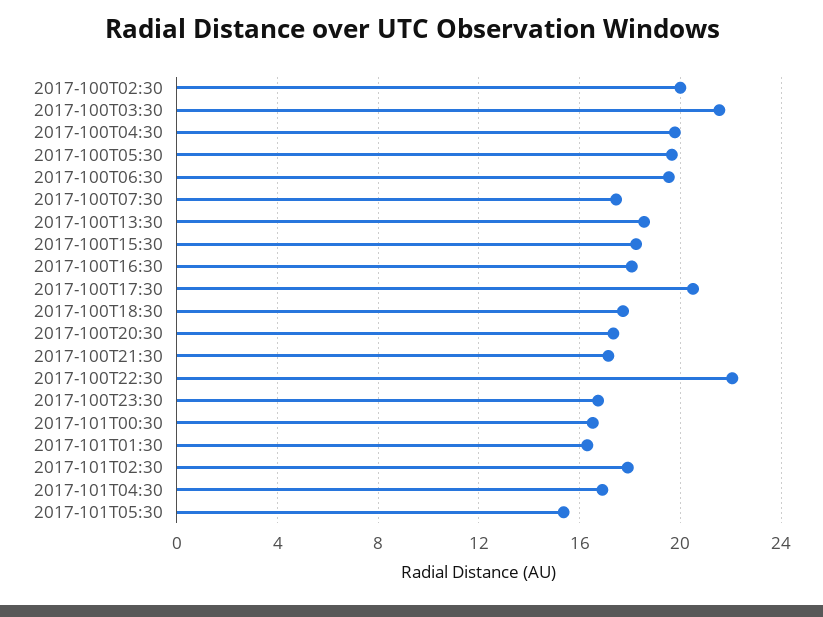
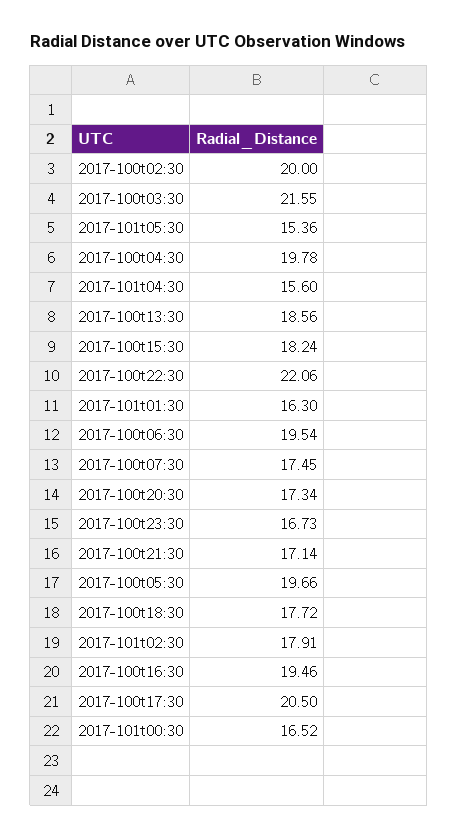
  {
    "2017-100T02:30": 20,
    "2017-100T03:30": 21.55,
    "2017-100T04:30": 19.78,
    "2017-100T05:30": 19.66,
    "2017-100T06:30": 19.54,
    "2017-100T07:30": 17.45,
    "2017-100T13:30": 18.56,
    "2017-100T15:30": 18.24,
-   "2017-100T16:30": 18,
+   "2017-100T16:30": 19.46,
    "2017-100T17:30": 20.5,
    "2017-100T18:30": 17.72,
    "2017-100T20:30": 17.34,
    "2017-100T21:30": 17.14,
    "2017-100T22:30": 22.06,
    "2017-100T23:30": 16.73,
    "2017-101T00:30": 16.52,
    "2017-101T01:30": 16.3,
    "2017-101T02:30": 17.91,
-   "2017-101T04:30": 17,
+   "2017-101T04:30": 15.6,
    "2017-101T05:30": 15.36
  }

